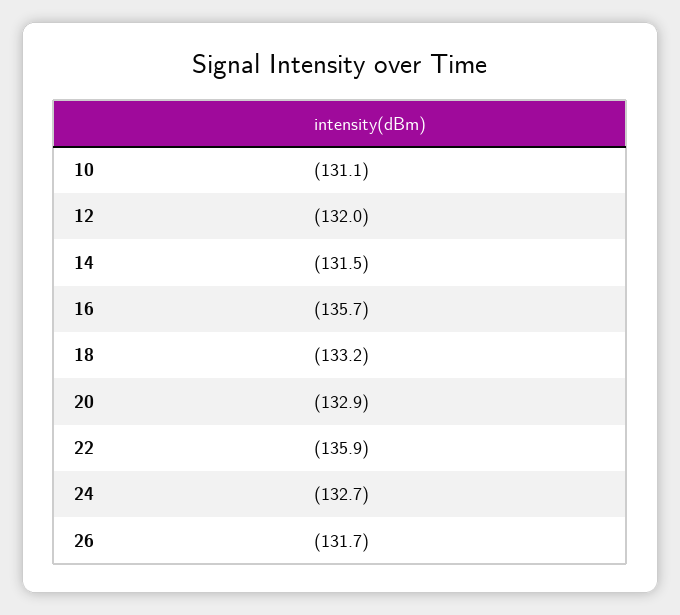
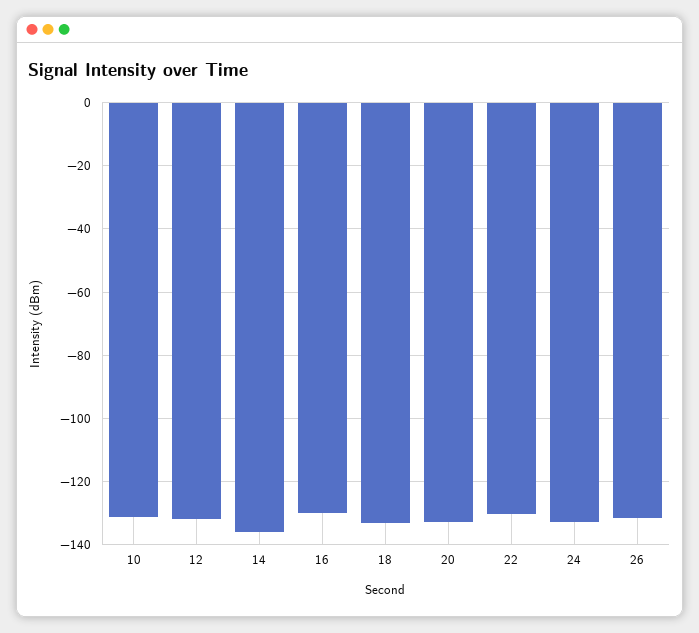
  {
    "10": -131.1,
    "12": -132,
-   "14": -131.5,
+   "14": -136,
-   "16": -135.7,
+   "16": -130,
    "18": -133.2,
    "20": -132.9,
-   "22": -135.9,
+   "22": -130,
    "24": -132.7,
    "26": -131.7
  }

